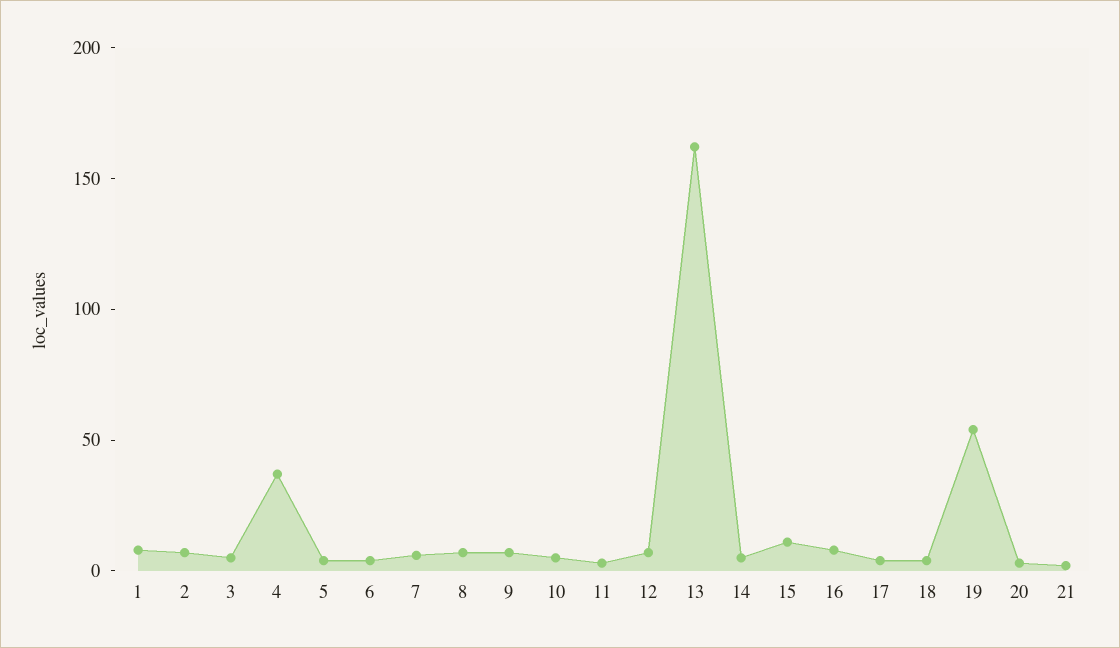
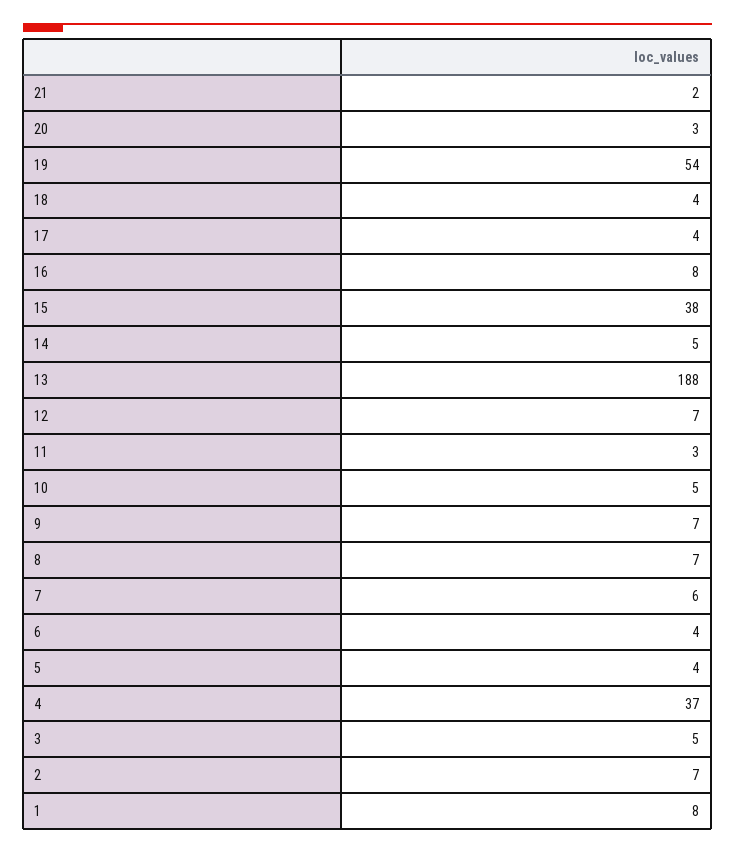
  {
    "1": 8,
    "2": 7,
    "3": 5,
    "4": 37,
    "5": 4,
    "6": 4,
    "7": 6,
    "8": 7,
    "9": 7,
    "10": 5,
    "11": 3,
    "12": 7,
-   "13": 160,
+   "13": 188,
    "14": 5,
-   "15": 10,
+   "15": 38,
    "16": 8,
    "17": 4,
    "18": 4,
    "19": 54,
    "20": 3,
    "21": 2
  }

